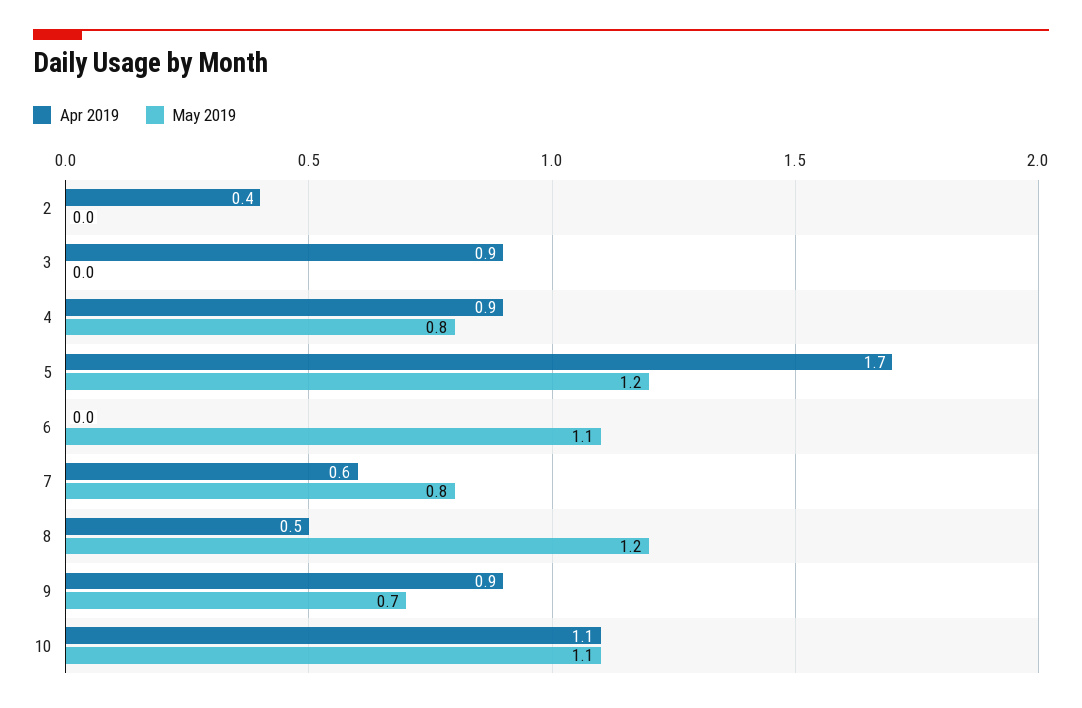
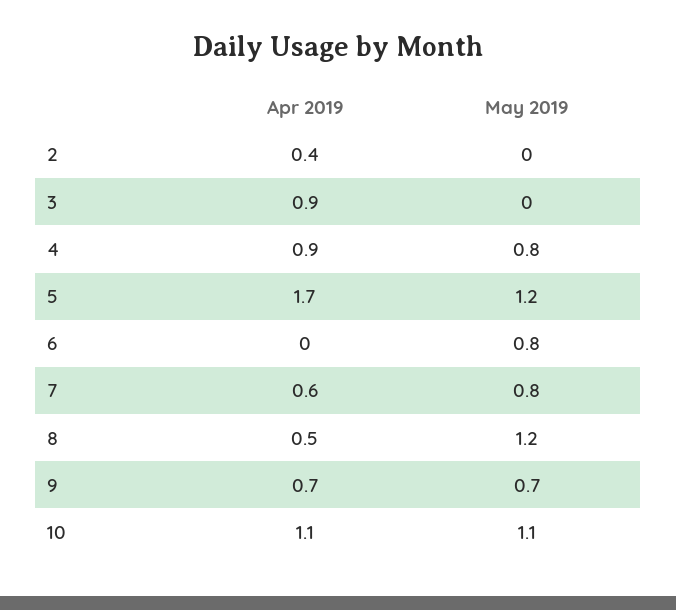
  {
    "Apr 2019": {
      "2": 0.4,
      "3": 0.9,
      "4": 0.9,
      "5": 1.7,
      "6": 0,
      "7": 0.6,
      "8": 0.5,
-     "9": 0.9,
+     "9": 0.7,
      "10": 1.1
    },
    "May 2019": {
      "2": 0,
      "3": 0,
      "4": 0.8,
      "5": 1.2,
-     "6": 1.1,
+     "6": 0.8,
      "7": 0.8,
      "8": 1.2,
      "9": 0.7,
      "10": 1.1
    }
  }

